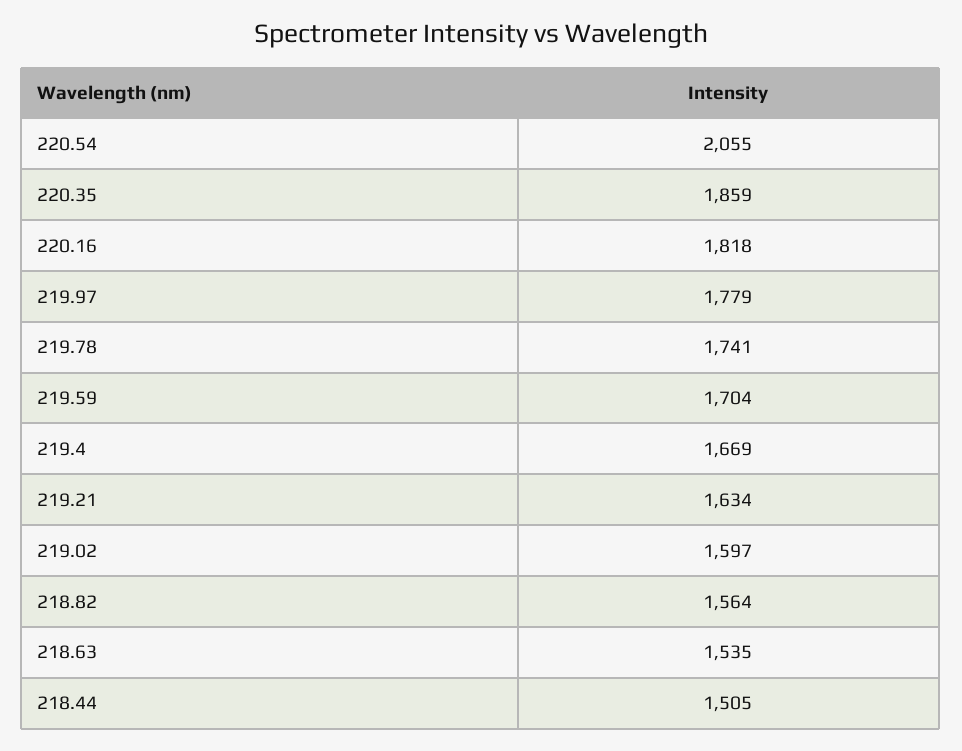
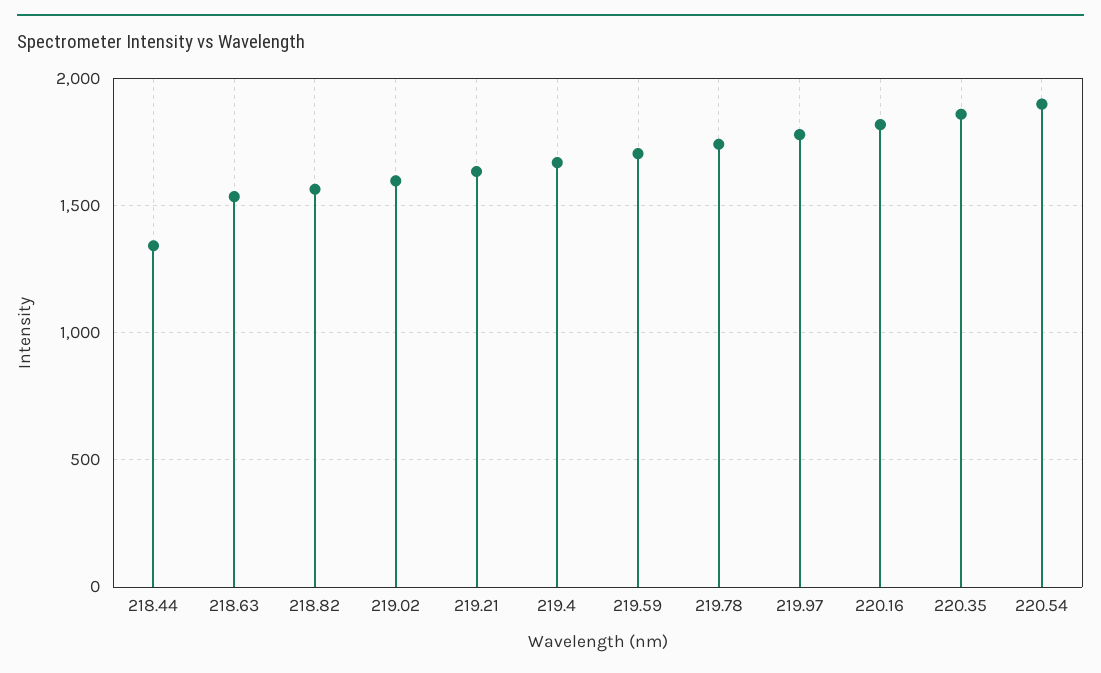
  {
-   "220.54": 2055,
+   "220.54": 1900,
    "220.35": 1859,
    "220.16": 1818,
    "219.97": 1779,
    "219.78": 1741,
    "219.59": 1704,
    "219.4": 1669,
    "219.21": 1634,
    "219.02": 1597,
    "218.82": 1564,
    "218.63": 1535,
-   "218.44": 1505
+   "218.44": 1350
  }

